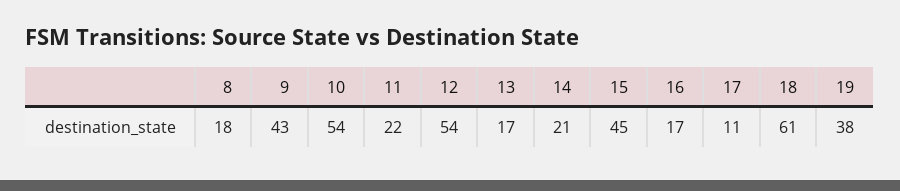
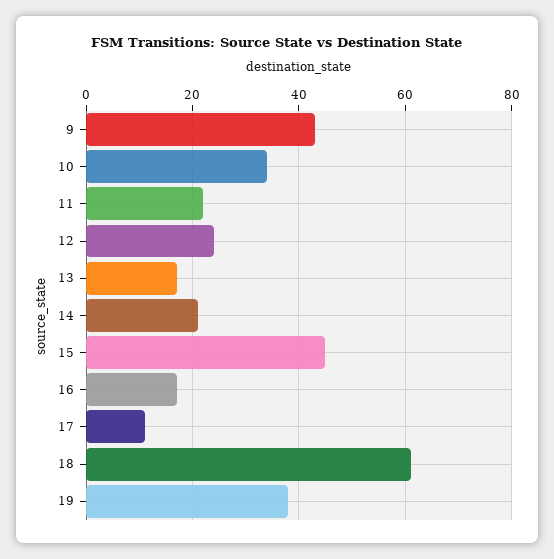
  {
-   "8": 18,
    "9": 43,
-   "10": 54,
+   "10": 35,
    "11": 22,
-   "12": 54,
+   "12": 25,
    "13": 17,
    "14": 21,
    "15": 45,
    "16": 17,
    "17": 11,
    "18": 61,
    "19": 38
  }

